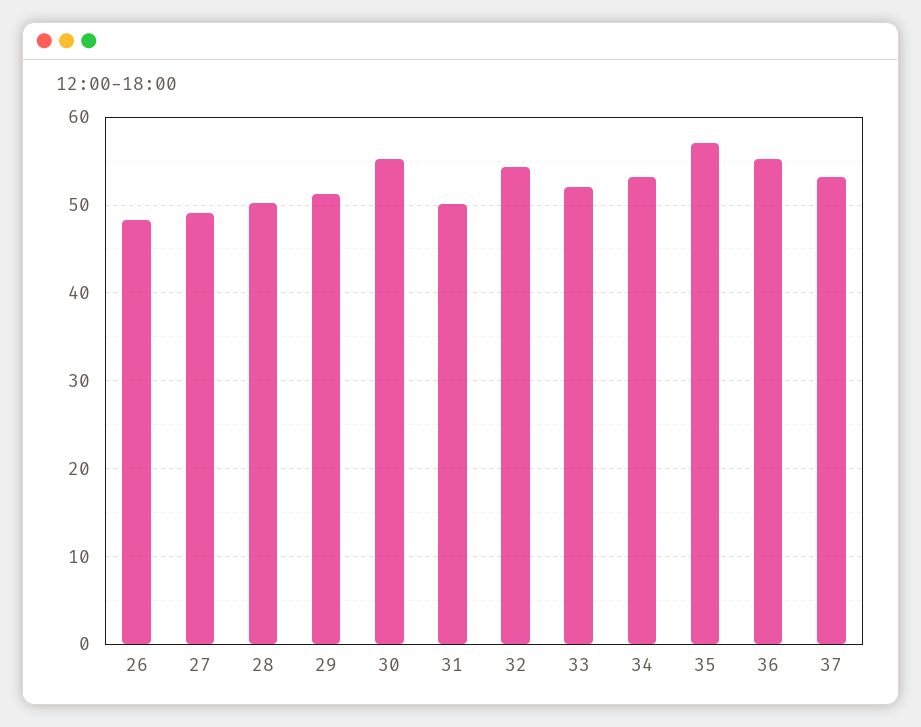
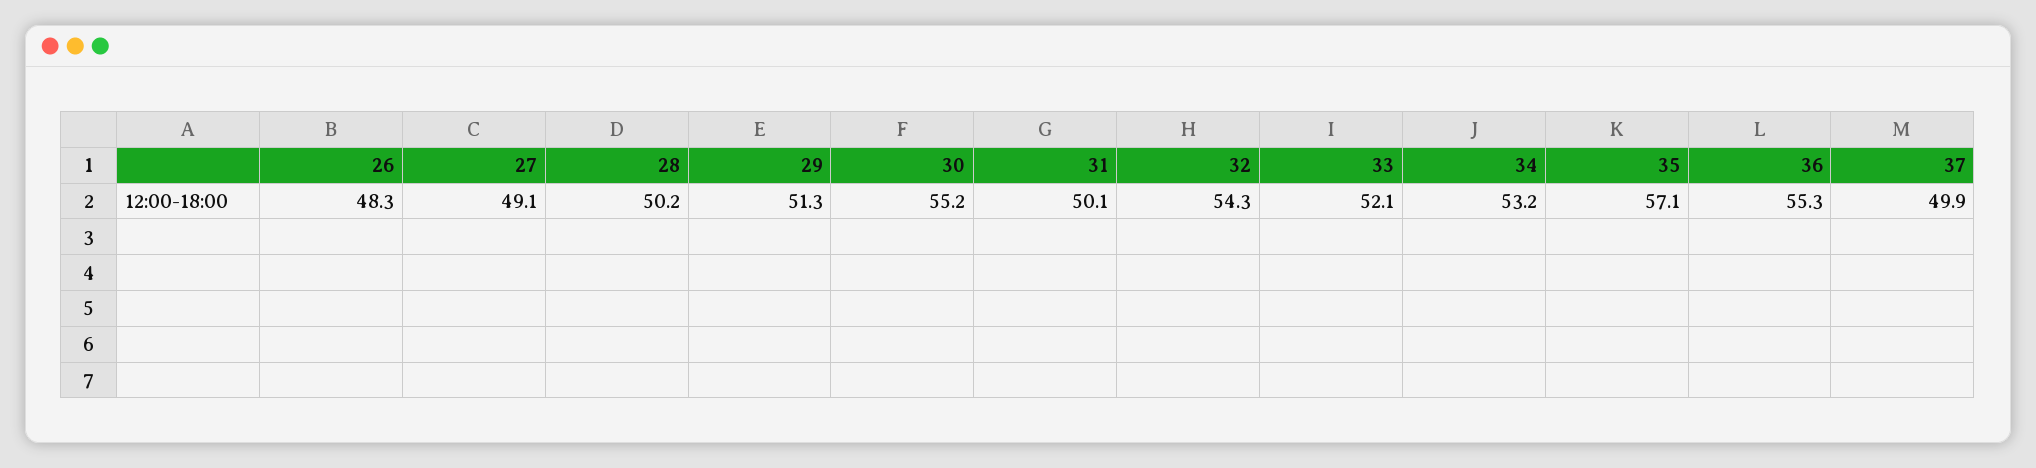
  {
    "26": 48.3,
    "27": 49.1,
    "28": 50.2,
    "29": 51.3,
    "30": 55.2,
    "31": 50.1,
    "32": 54.3,
    "33": 52.1,
    "34": 53.2,
    "35": 57.1,
    "36": 55.3,
-   "37": 53
+   "37": 49.9
  }

